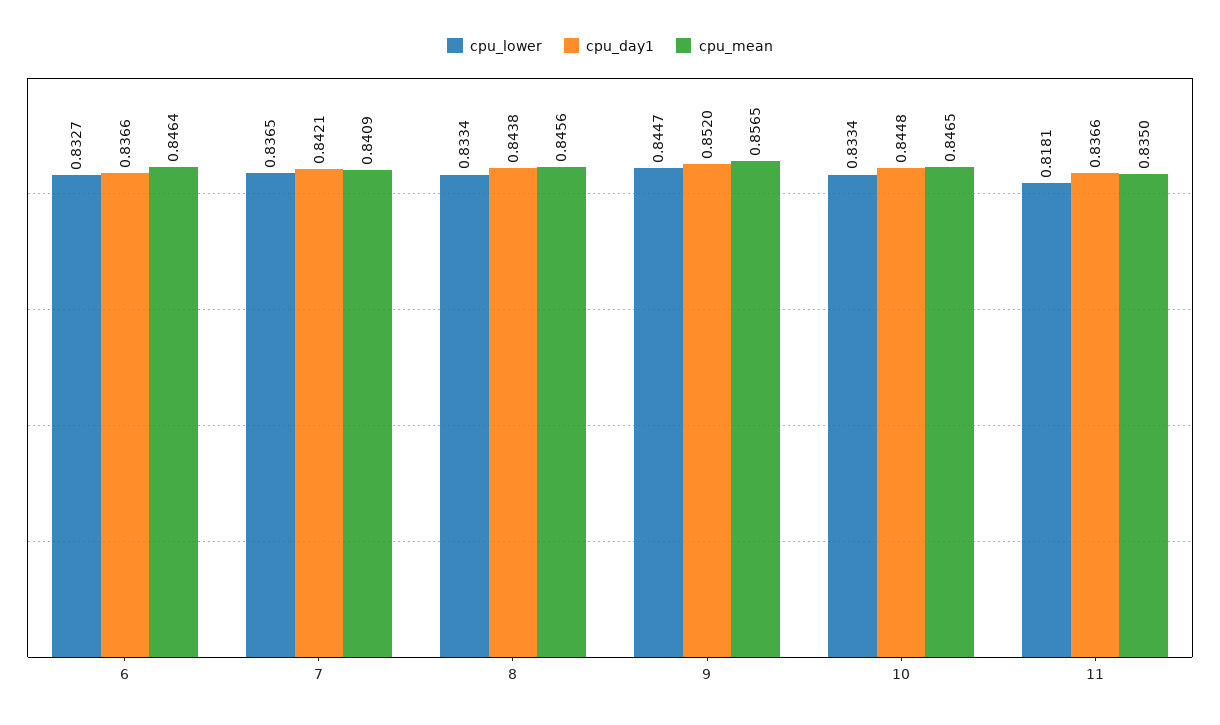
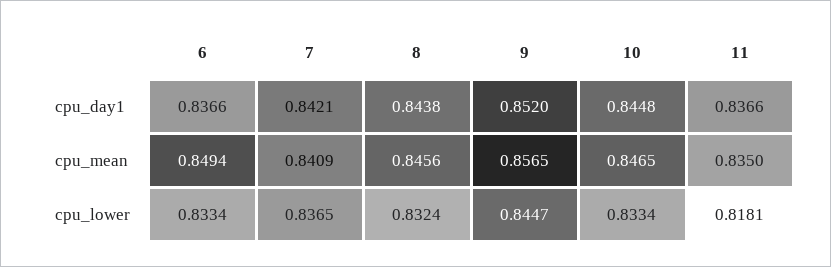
  {
    "cpu_lower": {
-     "6": 0.8327,
+     "6": 0.8334,
      "7": 0.8365,
-     "8": 0.8334,
+     "8": 0.8324,
      "9": 0.8447,
      "10": 0.8334,
      "11": 0.8181
    },
    "cpu_day1": {
      "6": 0.8366,
      "7": 0.8421,
      "8": 0.8438,
      "9": 0.852,
      "10": 0.8448,
      "11": 0.8366
    },
    "cpu_mean": {
-     "6": 0.8464,
+     "6": 0.8494,
      "7": 0.8409,
      "8": 0.8456,
      "9": 0.8565,
      "10": 0.8465,
      "11": 0.835
    }
  }

